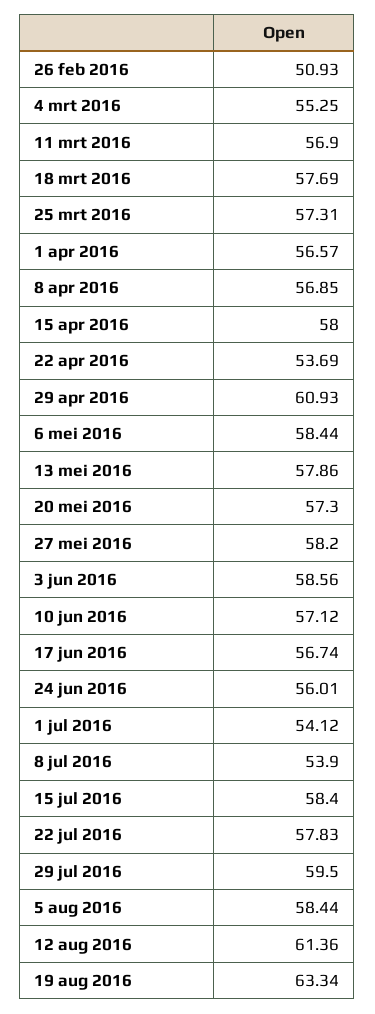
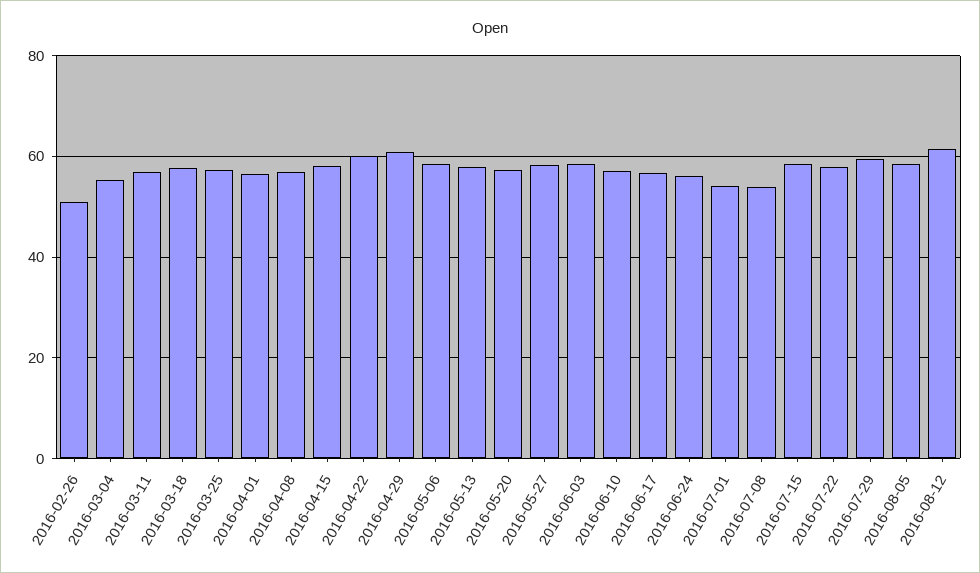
  {
    "26 feb 2016": 50.93,
    "4 mrt 2016": 55.25,
    "11 mrt 2016": 56.9,
    "18 mrt 2016": 57.69,
    "25 mrt 2016": 57.31,
    "1 apr 2016": 56.57,
    "8 apr 2016": 56.85,
    "15 apr 2016": 58,
-   "22 apr 2016": 53.69,
+   "22 apr 2016": 60,
    "29 apr 2016": 60.93,
    "6 mei 2016": 58.44,
    "13 mei 2016": 57.86,
    "20 mei 2016": 57.3,
    "27 mei 2016": 58.2,
    "3 jun 2016": 58.56,
    "10 jun 2016": 57.12,
    "17 jun 2016": 56.74,
    "24 jun 2016": 56.01,
    "1 jul 2016": 54.12,
    "8 jul 2016": 53.9,
    "15 jul 2016": 58.4,
    "22 jul 2016": 57.83,
    "29 jul 2016": 59.5,
    "5 aug 2016": 58.44,
-   "12 aug 2016": 61.36,
+   "12 aug 2016": 61.36
-   "19 aug 2016": 63.34
  }

